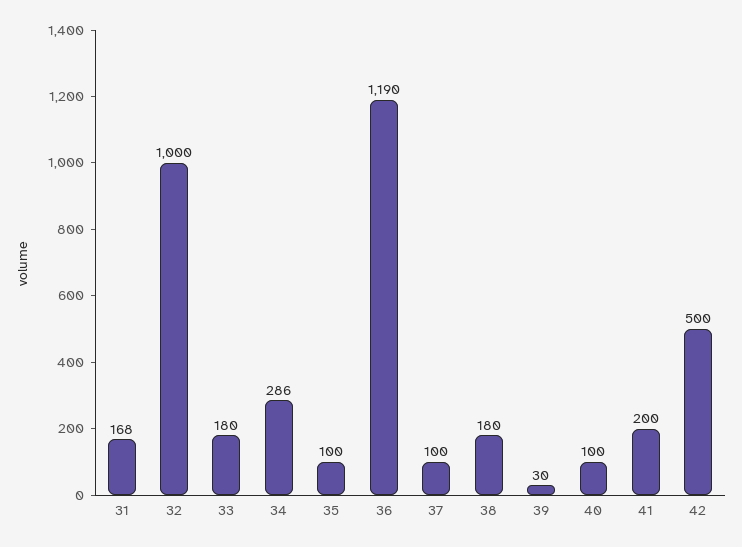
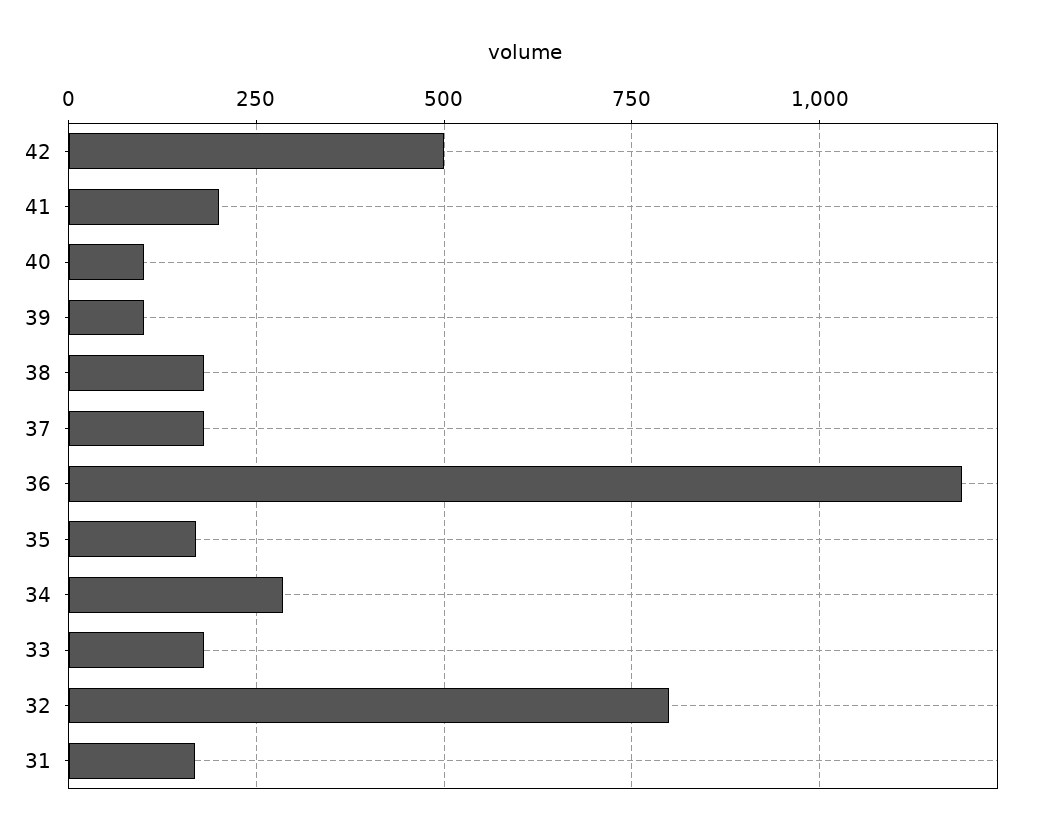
  {
    "31": 168,
-   "32": 1000,
+   "32": 800,
    "33": 180,
    "34": 286,
-   "35": 100,
+   "35": 175,
    "36": 1190,
-   "37": 100,
+   "37": 175,
    "38": 180,
-   "39": 30,
+   "39": 100,
    "40": 100,
    "41": 200,
    "42": 500
  }

